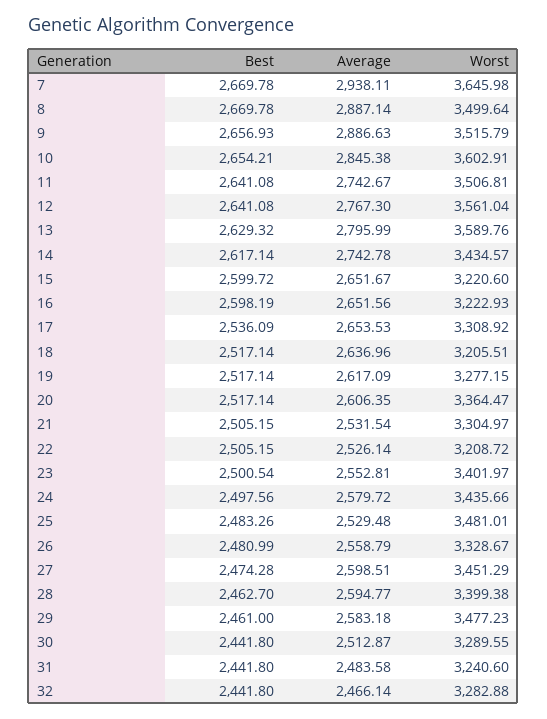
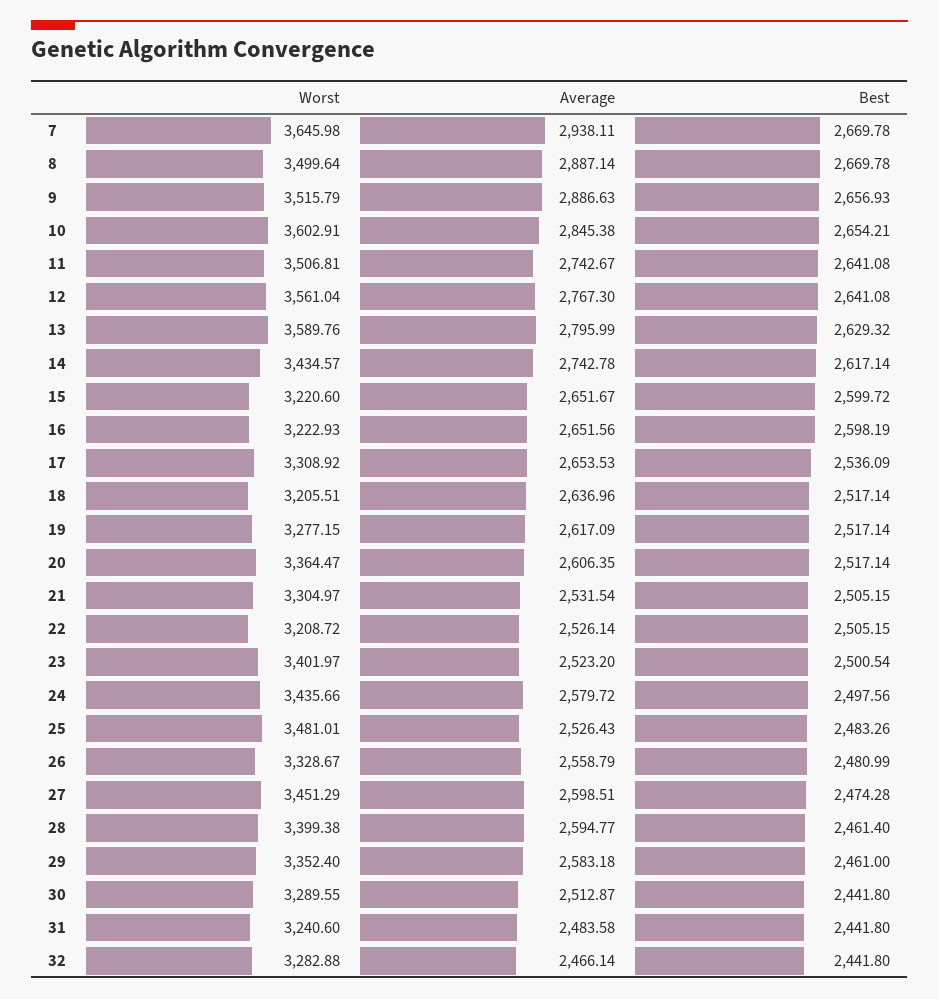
  {
    "Best": {
      "7": 2669.78,
      "8": 2669.78,
      "9": 2656.93,
      "10": 2654.21,
      "11": 2641.08,
      "12": 2641.08,
      "13": 2629.32,
      "14": 2617.14,
      "15": 2599.72,
      "16": 2598.19,
      "17": 2536.09,
      "18": 2517.14,
      "19": 2517.14,
      "20": 2517.14,
      "21": 2505.15,
      "22": 2505.15,
      "23": 2500.54,
      "24": 2497.56,
      "25": 2483.26,
      "26": 2480.99,
      "27": 2474.28,
-     "28": 2462.7,
+     "28": 2461.4,
      "29": 2461,
      "30": 2441.8,
      "31": 2441.8,
      "32": 2441.8
    },
    "Average": {
      "7": 2938.11,
      "8": 2887.14,
      "9": 2886.63,
      "10": 2845.38,
      "11": 2742.67,
      "12": 2767.3,
      "13": 2795.99,
      "14": 2742.78,
      "15": 2651.67,
      "16": 2651.56,
      "17": 2653.53,
      "18": 2636.96,
      "19": 2617.09,
      "20": 2606.35,
      "21": 2531.54,
      "22": 2526.14,
-     "23": 2552.81,
+     "23": 2523.2,
      "24": 2579.72,
-     "25": 2529.48,
+     "25": 2526.43,
      "26": 2558.79,
      "27": 2598.51,
      "28": 2594.77,
      "29": 2583.18,
      "30": 2512.87,
      "31": 2483.58,
      "32": 2466.14
    },
    "Worst": {
      "7": 3645.98,
      "8": 3499.64,
      "9": 3515.79,
      "10": 3602.91,
      "11": 3506.81,
      "12": 3561.04,
      "13": 3589.76,
      "14": 3434.57,
      "15": 3220.6,
      "16": 3222.93,
      "17": 3308.92,
      "18": 3205.51,
      "19": 3277.15,
      "20": 3364.47,
      "21": 3304.97,
      "22": 3208.72,
      "23": 3401.97,
      "24": 3435.66,
      "25": 3481.01,
      "26": 3328.67,
      "27": 3451.29,
      "28": 3399.38,
-     "29": 3477.23,
+     "29": 3352.4,
      "30": 3289.55,
      "31": 3240.6,
      "32": 3282.88
    }
  }

